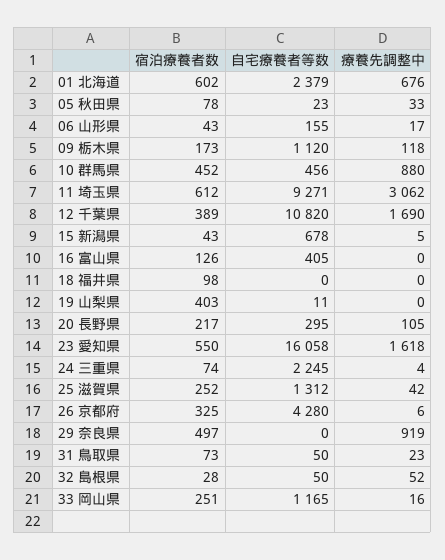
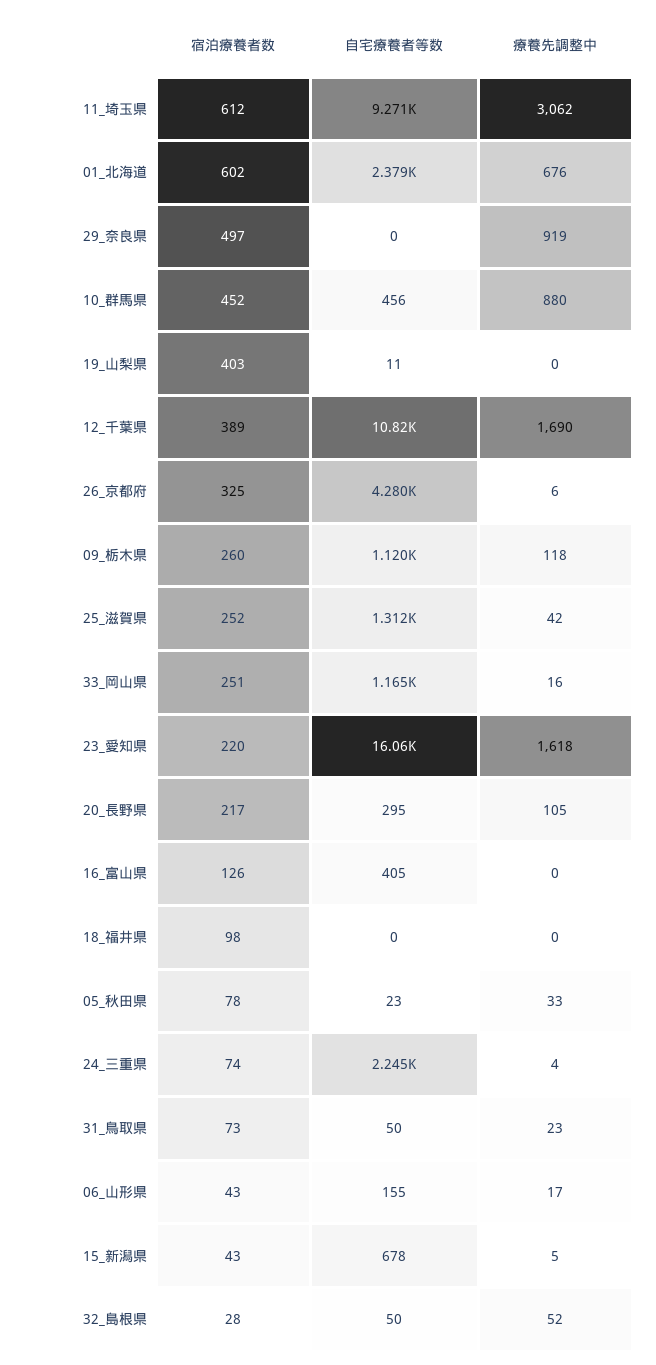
  {
    "宿泊療養者数": {
      "01 北海道": 602,
      "05 秋田県": 78,
      "06 山形県": 43,
-     "09 栃木県": 173,
+     "09 栃木県": 260,
      "10 群馬県": 452,
      "11 埼玉県": 612,
      "12 千葉県": 389,
      "15 新潟県": 43,
      "16 富山県": 126,
      "18 福井県": 98,
      "19 山梨県": 403,
      "20 長野県": 217,
-     "23 愛知県": 550,
+     "23 愛知県": 220,
      "24 三重県": 74,
      "25 滋賀県": 252,
      "26 京都府": 325,
      "29 奈良県": 497,
      "31 鳥取県": 73,
      "32 島根県": 28,
      "33 岡山県": 251
    },
    "自宅療養者等数": {
      "01 北海道": 2379,
      "05 秋田県": 23,
      "06 山形県": 155,
      "09 栃木県": 1120,
      "10 群馬県": 456,
      "11 埼玉県": 9271,
      "12 千葉県": 10820,
      "15 新潟県": 678,
      "16 富山県": 405,
      "18 福井県": 0,
      "19 山梨県": 11,
      "20 長野県": 295,
      "23 愛知県": 16058,
      "24 三重県": 2245,
      "25 滋賀県": 1312,
      "26 京都府": 4280,
      "29 奈良県": 0,
      "31 鳥取県": 50,
      "32 島根県": 50,
      "33 岡山県": 1165
    },
    "療養先調整中": {
      "01 北海道": 676,
      "05 秋田県": 33,
      "06 山形県": 17,
      "09 栃木県": 118,
      "10 群馬県": 880,
      "11 埼玉県": 3062,
      "12 千葉県": 1690,
      "15 新潟県": 5,
      "16 富山県": 0,
      "18 福井県": 0,
      "19 山梨県": 0,
      "20 長野県": 105,
      "23 愛知県": 1618,
      "24 三重県": 4,
      "25 滋賀県": 42,
      "26 京都府": 6,
      "29 奈良県": 919,
      "31 鳥取県": 23,
      "32 島根県": 52,
      "33 岡山県": 16
    }
  }

